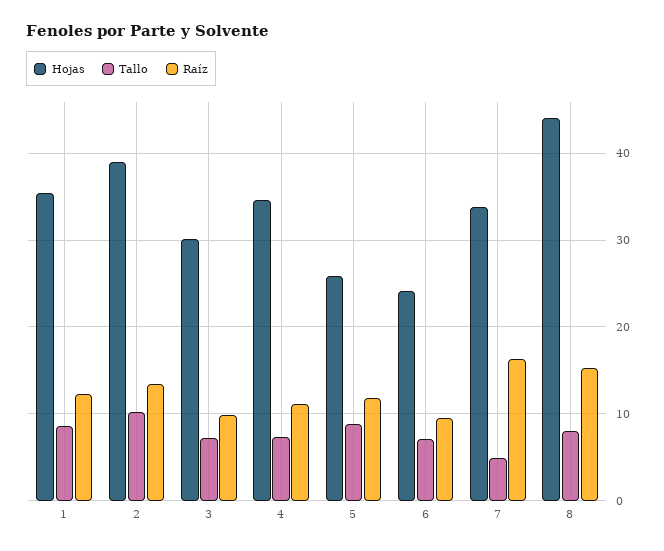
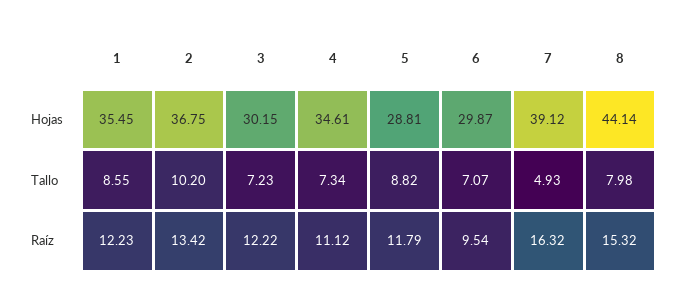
  {
    "Hojas": {
      "1": 35.45,
-     "2": 39,
+     "2": 36.75,
      "3": 30.15,
      "4": 34.61,
-     "5": 26,
+     "5": 28.81,
-     "6": 24,
+     "6": 29.87,
-     "7": 34,
+     "7": 39.12,
      "8": 44.14
    },
    "Tallo": {
      "1": 8.55,
      "2": 10.2,
      "3": 7.23,
      "4": 7.34,
      "5": 8.82,
      "6": 7.07,
      "7": 4.93,
      "8": 7.98
    },
    "Raíz": {
      "1": 12.23,
      "2": 13.42,
-     "3": 10,
+     "3": 12.22,
      "4": 11.12,
      "5": 11.79,
      "6": 9.54,
      "7": 16.32,
      "8": 15.32
    }
  }

